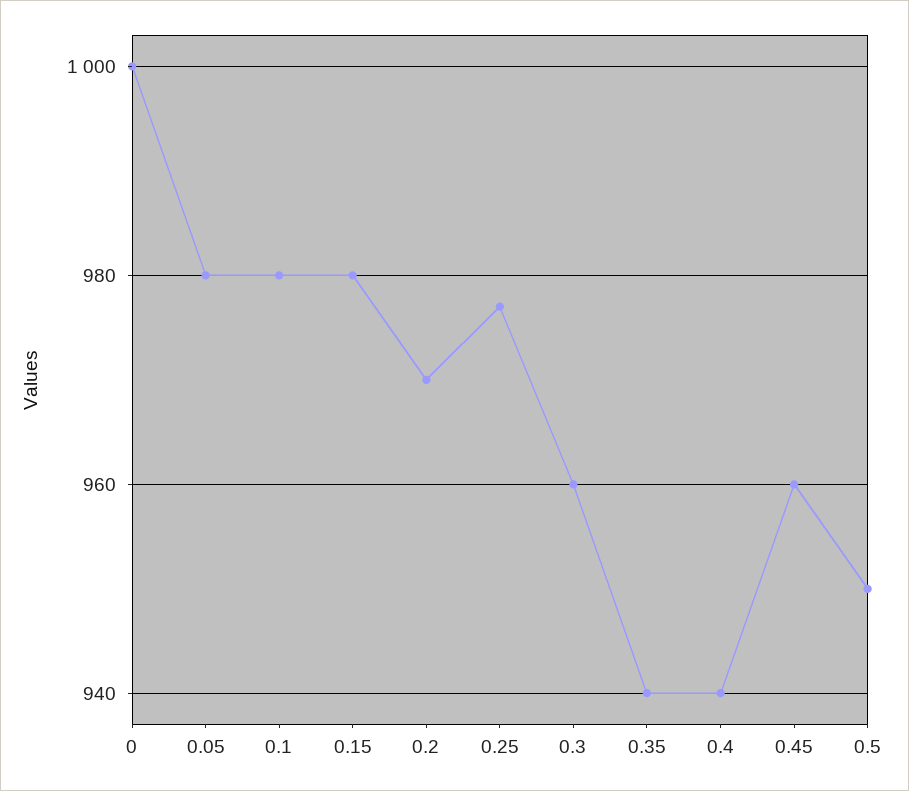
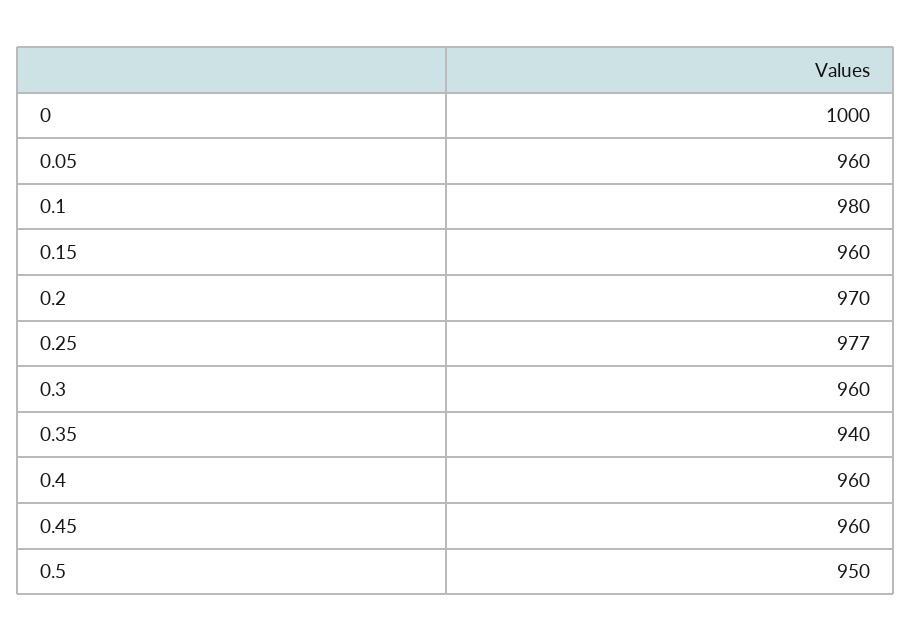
  {
    "0": 1000,
-   "0.05": 980,
+   "0.05": 960,
    "0.1": 980,
-   "0.15": 980,
+   "0.15": 960,
    "0.2": 970,
    "0.25": 977,
    "0.3": 960,
    "0.35": 940,
-   "0.4": 940,
+   "0.4": 960,
    "0.45": 960,
    "0.5": 950
  }

